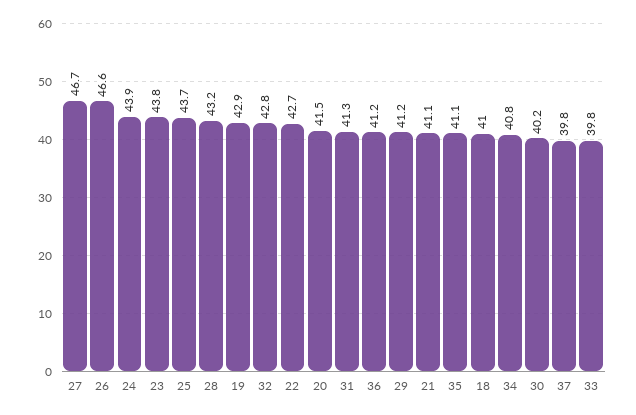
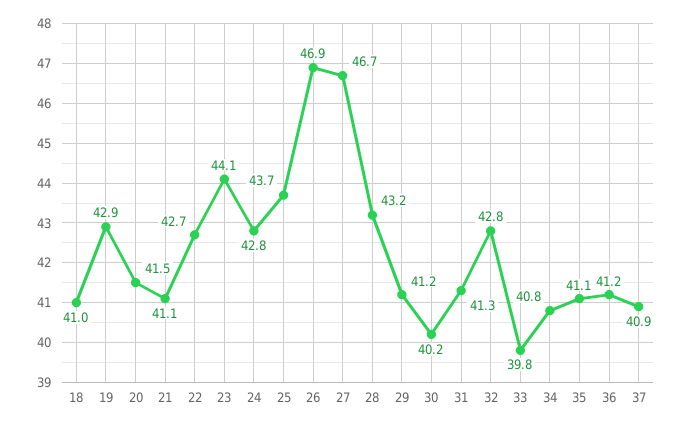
  {
    "27": 46.7,
-   "26": 46.6,
+   "26": 46.9,
-   "24": 43.9,
+   "24": 42.8,
-   "23": 43.8,
+   "23": 44.1,
    "25": 43.7,
    "28": 43.2,
    "19": 42.9,
    "32": 42.8,
    "22": 42.7,
    "20": 41.5,
    "31": 41.3,
    "36": 41.2,
    "29": 41.2,
    "21": 41.1,
    "35": 41.1,
    "18": 41,
    "34": 40.8,
    "30": 40.2,
-   "37": 39.8,
+   "37": 40.9,
    "33": 39.8
  }

